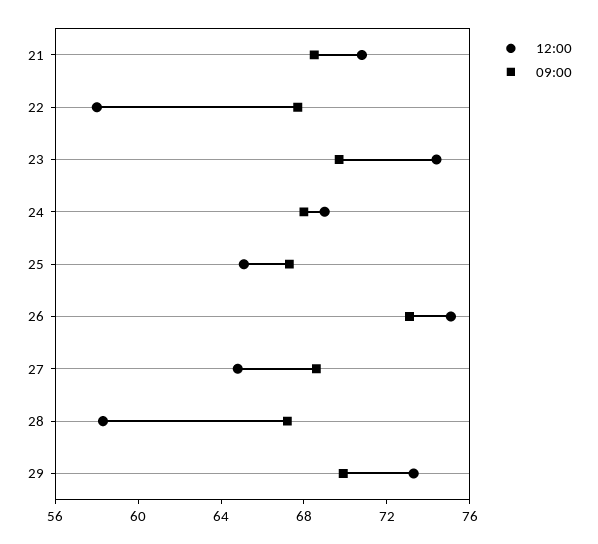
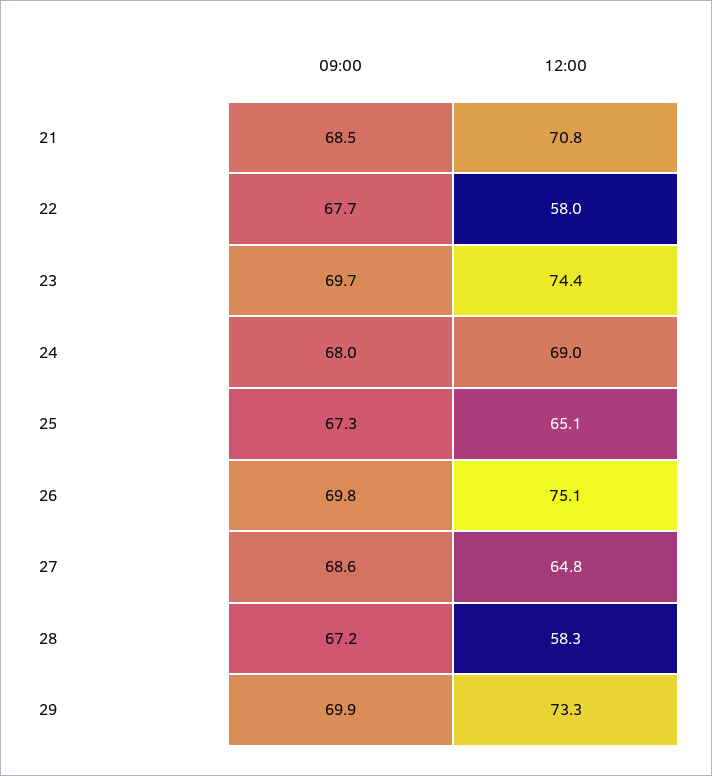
  {
    "12:00": {
      "21": 70.8,
      "22": 58,
      "23": 74.4,
      "24": 69,
      "25": 65.1,
      "26": 75.1,
      "27": 64.8,
      "28": 58.3,
      "29": 73.3
    },
    "09:00": {
      "21": 68.5,
      "22": 67.7,
      "23": 69.7,
      "24": 68,
      "25": 67.3,
-     "26": 73,
+     "26": 69.8,
      "27": 68.6,
      "28": 67.2,
      "29": 69.9
    }
  }

